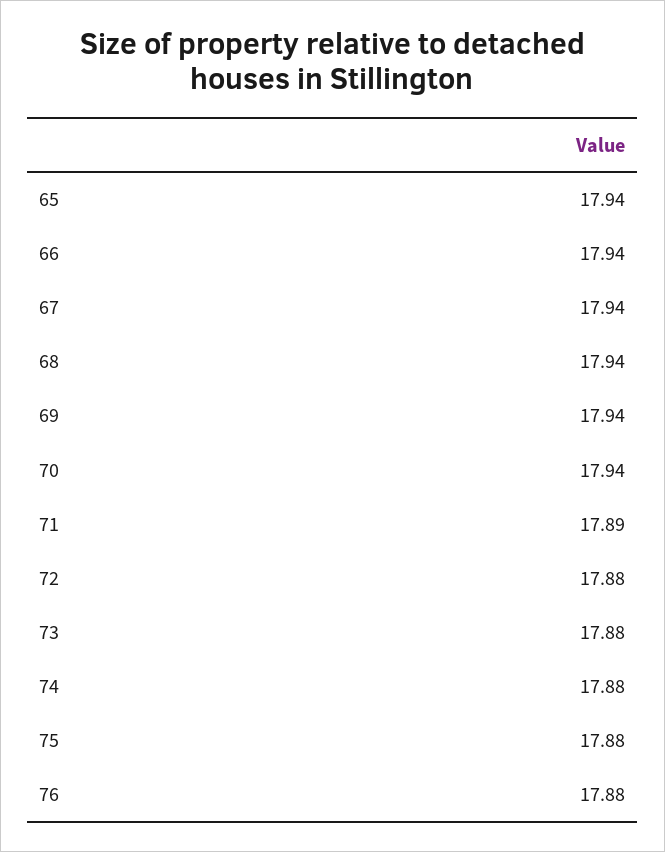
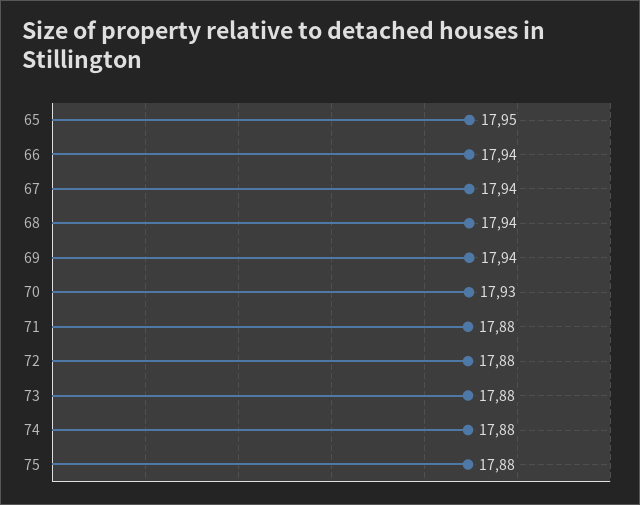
  {
-   "65": 17.94,
+   "65": 17.95,
    "66": 17.94,
    "67": 17.94,
    "68": 17.94,
    "69": 17.94,
-   "70": 17.94,
+   "70": 17.93,
-   "71": 17.89,
+   "71": 17.88,
    "72": 17.88,
    "73": 17.88,
    "74": 17.88,
-   "75": 17.88,
+   "75": 17.88
-   "76": 17.88
  }

